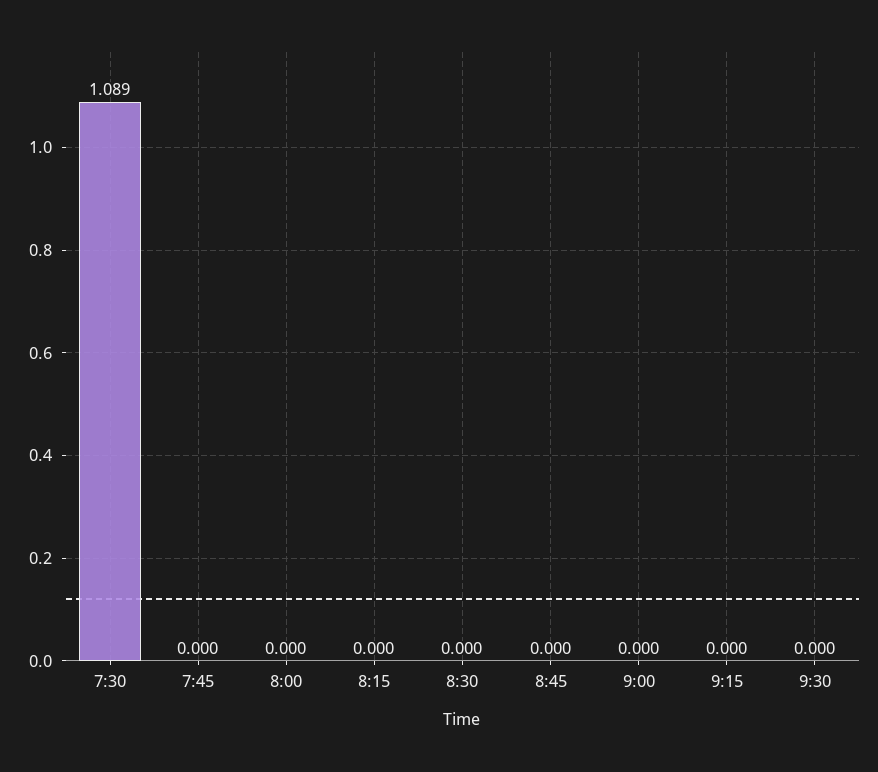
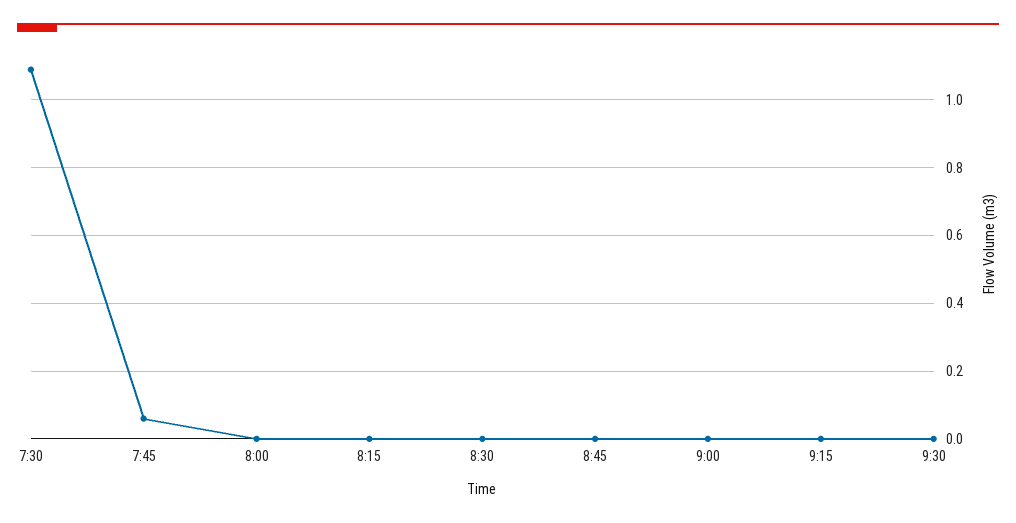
  {
    "7:30": 1.089,
-   "7:45": 0,
+   "7:45": 0.06,
    "8:00": 0,
    "8:15": 0,
    "8:30": 0,
    "8:45": 0,
    "9:00": 0,
    "9:15": 0,
    "9:30": 0
  }

